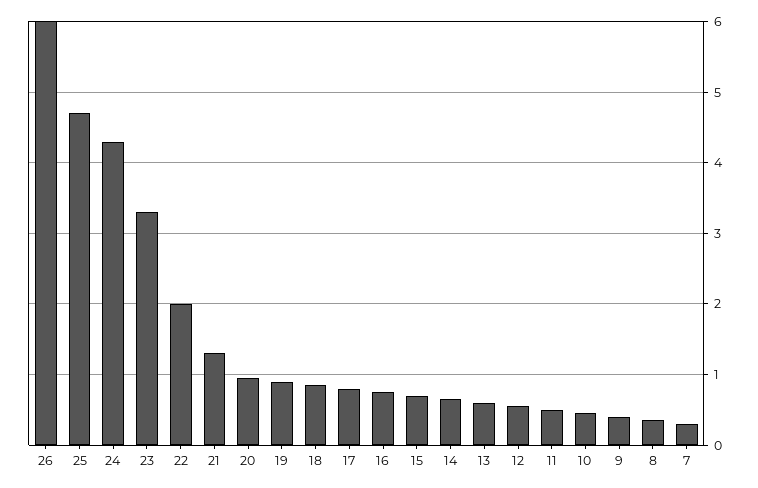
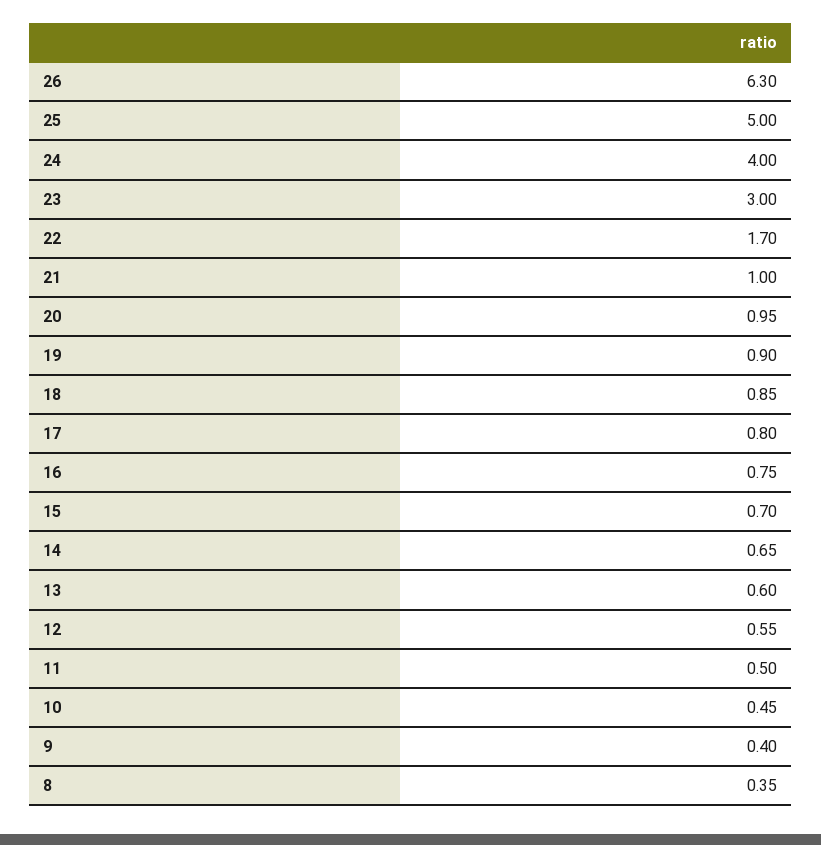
  {
-   "26": 6,
+   "26": 6.3,
-   "25": 4.7,
+   "25": 5,
-   "24": 4.3,
+   "24": 4,
-   "23": 3.3,
+   "23": 3,
-   "22": 2,
+   "22": 1.7,
-   "21": 1.3,
+   "21": 1,
    "20": 0.95,
    "19": 0.9,
    "18": 0.85,
    "17": 0.8,
    "16": 0.75,
    "15": 0.7,
    "14": 0.65,
    "13": 0.6,
    "12": 0.55,
    "11": 0.5,
    "10": 0.45,
    "9": 0.4,
-   "8": 0.35,
+   "8": 0.35
-   "7": 0.3
  }

